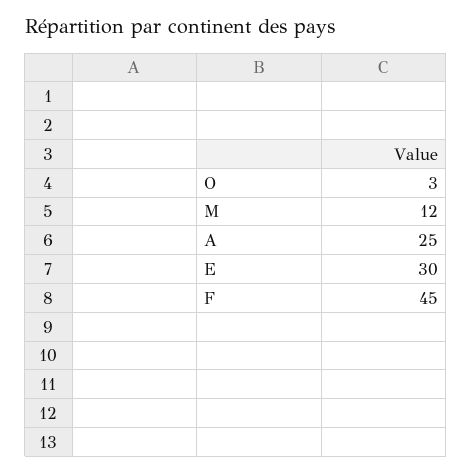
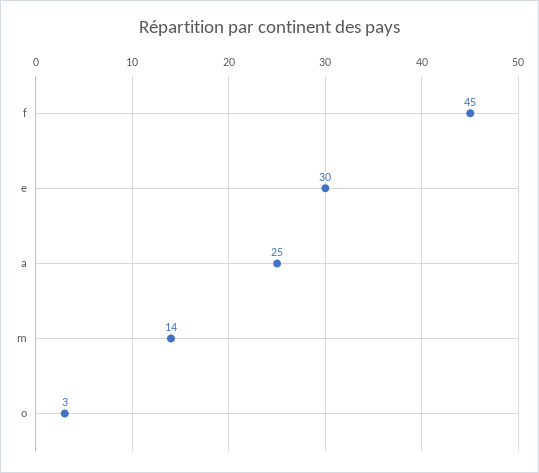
  {
    "O": 3,
-   "M": 12,
+   "M": 14,
    "A": 25,
    "E": 30,
    "F": 45
  }

